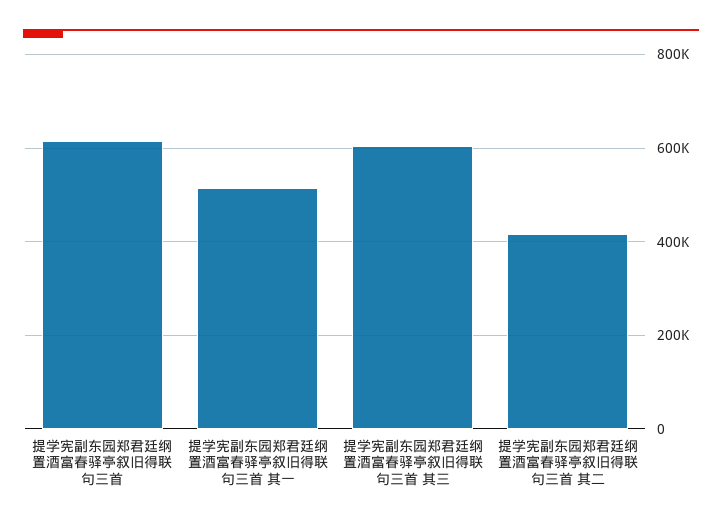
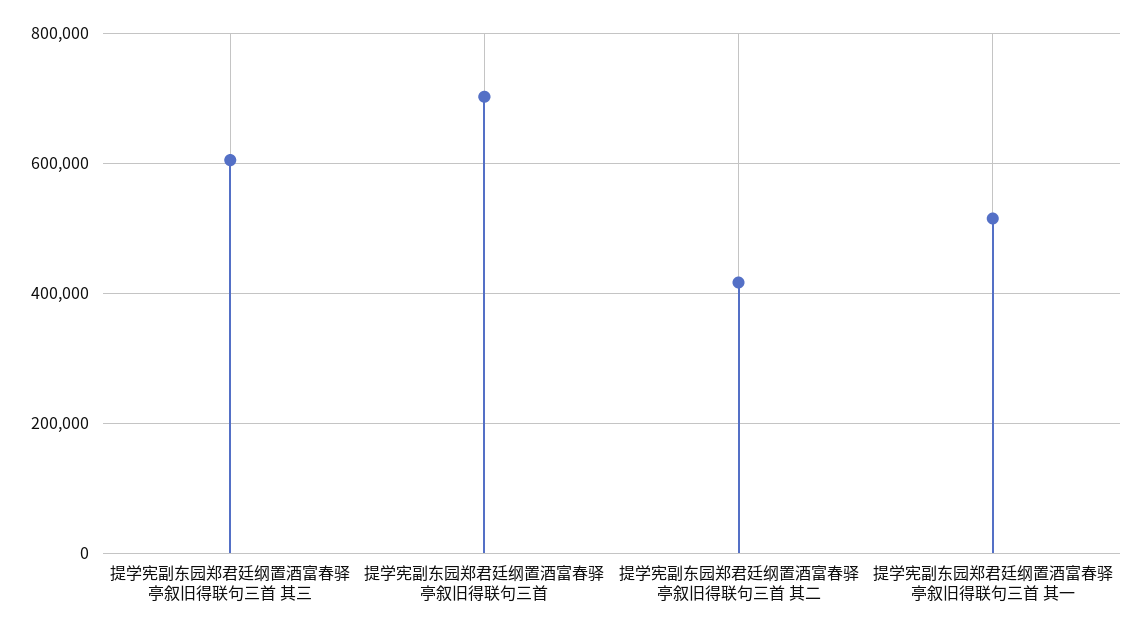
  {
-   "提学宪副东园郑君廷纲置酒富春驿亭叙旧得联句三首": 620000,
+   "提学宪副东园郑君廷纲置酒富春驿亭叙旧得联句三首": 700000,
    "提学宪副东园郑君廷纲置酒富春驿亭叙旧得联句三首 其一": 520000,
    "提学宪副东园郑君廷纲置酒富春驿亭叙旧得联句三首 其三": 600000,
    "提学宪副东园郑君廷纲置酒富春驿亭叙旧得联句三首 其二": 420000
  }

